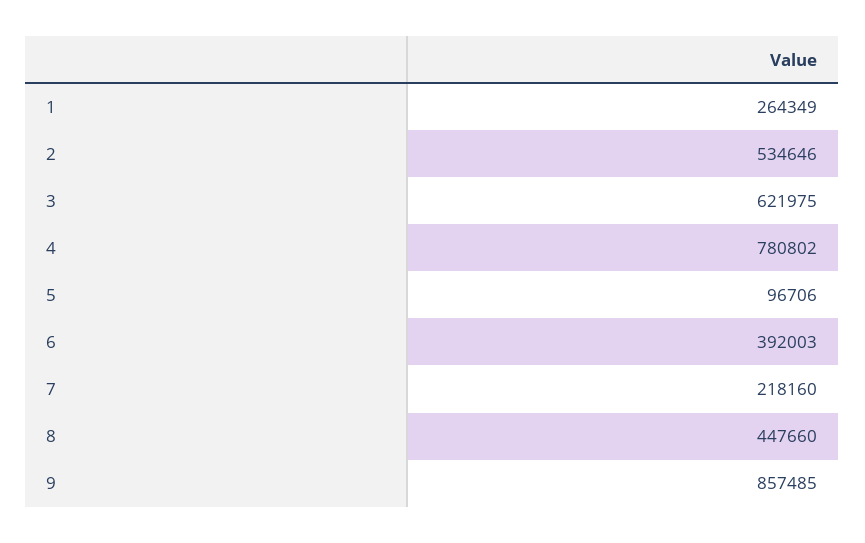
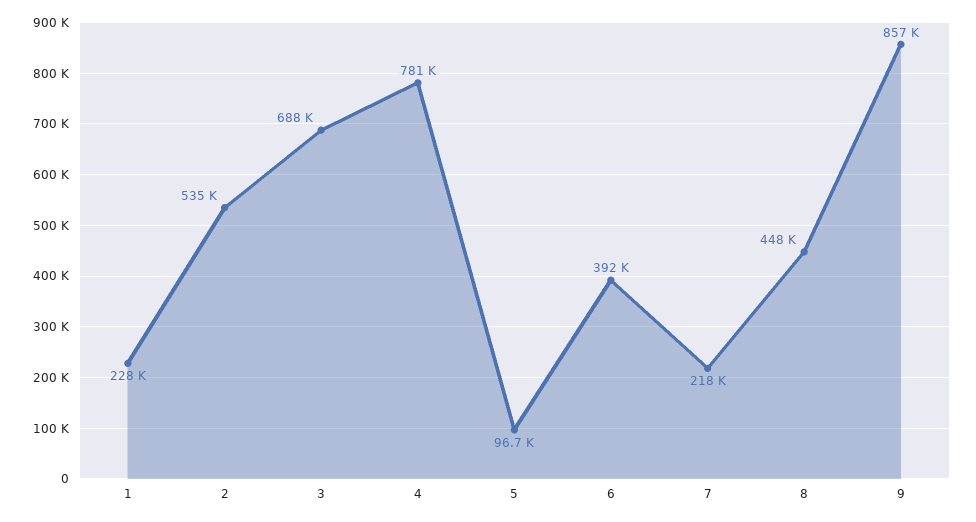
  {
-   "1": 264349,
+   "1": 228000,
    "2": 534646,
-   "3": 621975,
+   "3": 688000,
    "4": 780802,
    "5": 96706,
    "6": 392003,
    "7": 218160,
    "8": 447660,
    "9": 857485
  }

